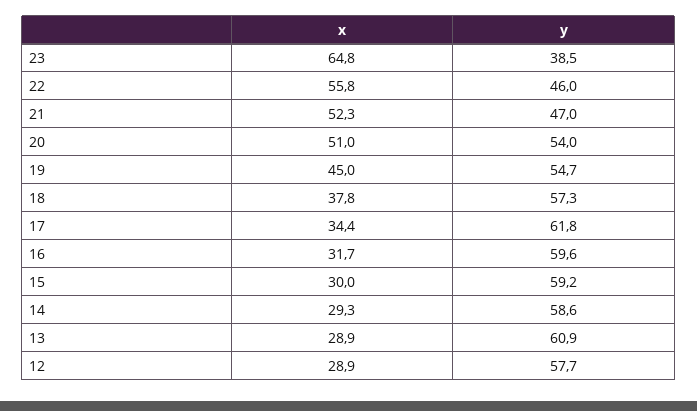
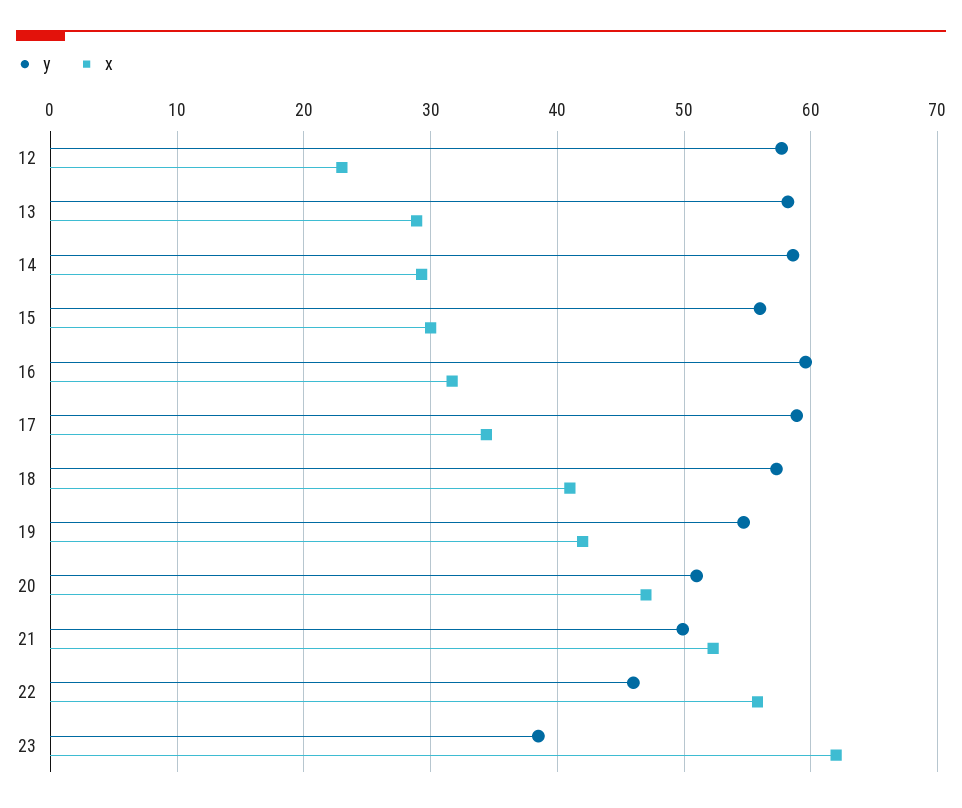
  {
    "x": {
-     "23": 64.8,
+     "23": 62,
      "22": 55.8,
      "21": 52.3,
-     "20": 51,
+     "20": 47,
-     "19": 45,
+     "19": 42,
-     "18": 37.8,
+     "18": 41,
      "17": 34.4,
      "16": 31.7,
      "15": 30,
      "14": 29.3,
      "13": 28.9,
-     "12": 28.9
+     "12": 23
    },
    "y": {
      "23": 38.5,
      "22": 46,
-     "21": 47,
+     "21": 50,
-     "20": 54,
+     "20": 51,
      "19": 54.7,
      "18": 57.3,
-     "17": 61.8,
+     "17": 59,
      "16": 59.6,
-     "15": 59.2,
+     "15": 56,
      "14": 58.6,
-     "13": 60.9,
+     "13": 58,
      "12": 57.7
    }
  }

